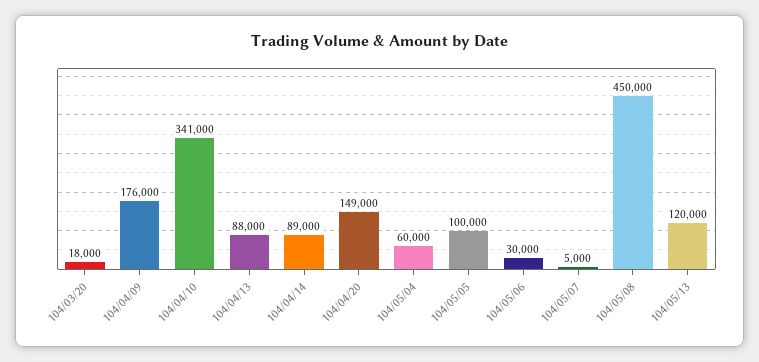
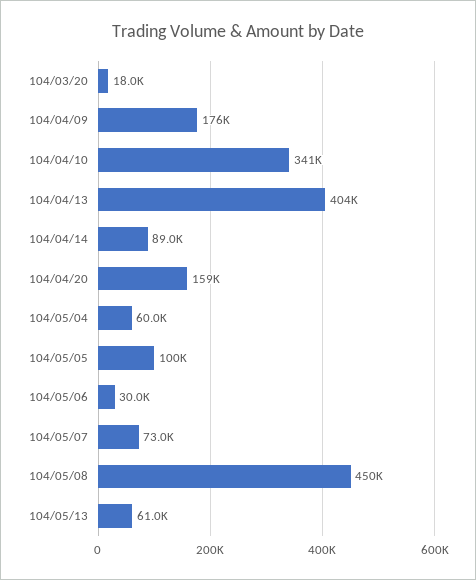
  {
    "104/03/20": 18000,
    "104/04/09": 176000,
    "104/04/10": 341000,
-   "104/04/13": 88000,
+   "104/04/13": 404000,
    "104/04/14": 89000,
-   "104/04/20": 149000,
+   "104/04/20": 159000,
    "104/05/04": 60000,
    "104/05/05": 100000,
    "104/05/06": 30000,
-   "104/05/07": 5000,
+   "104/05/07": 73000,
    "104/05/08": 450000,
-   "104/05/13": 120000
+   "104/05/13": 61000
  }

